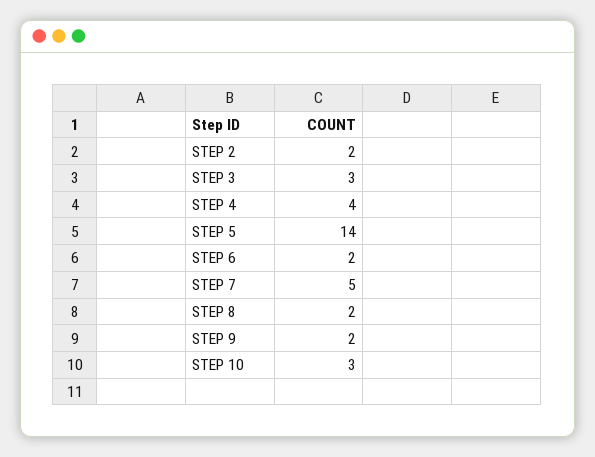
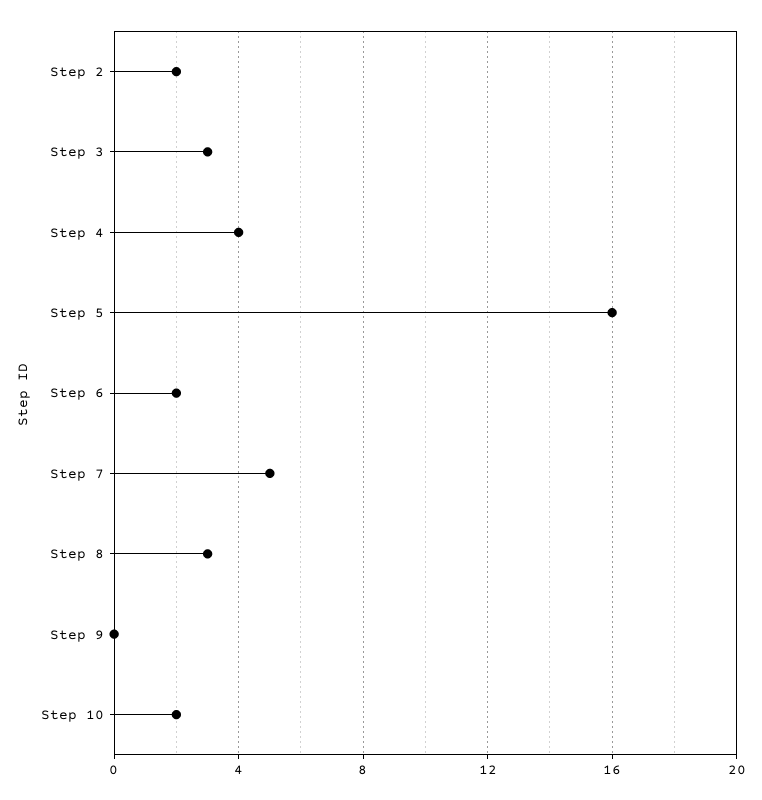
  {
    "STEP 2": 2,
    "STEP 3": 3,
    "STEP 4": 4,
-   "STEP 5": 14,
+   "STEP 5": 16,
    "STEP 6": 2,
    "STEP 7": 5,
-   "STEP 8": 2,
+   "STEP 8": 3,
-   "STEP 9": 2,
+   "STEP 9": 0,
-   "STEP 10": 3
+   "STEP 10": 2
  }

